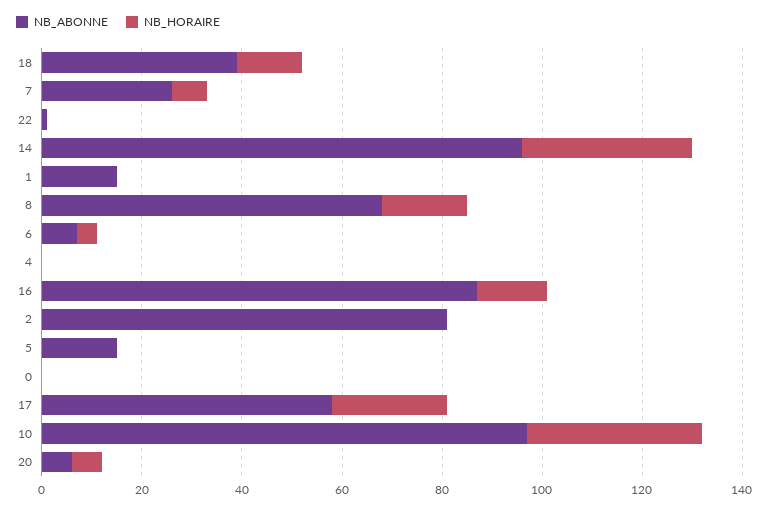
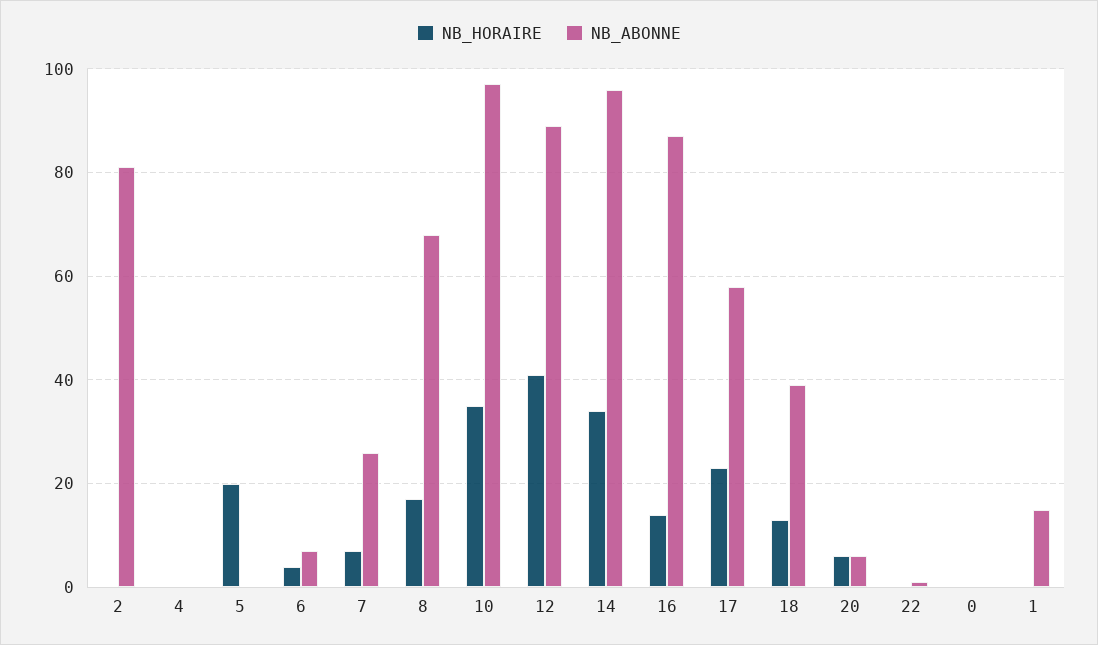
  {
    "NB_ABONNE": {
      "18": 40,
      "7": 25,
      "22": 0,
      "14": 95,
      "1": 15,
      "8": 70,
      "6": 5,
      "4": 0,
      "16": 85,
      "2": 80,
-     "5": 15,
+     "5": 0,
      "0": 0,
      "17": 60,
      "10": 95,
-     "20": 5
+     "20": 5,
+     "12": 90
    },
    "NB_HORAIRE": {
      "18": 15,
      "7": 5,
      "22": 0,
      "14": 35,
      "1": 0,
      "8": 15,
      "6": 5,
      "4": 0,
      "16": 15,
      "2": 0,
-     "5": 0,
+     "5": 20,
      "0": 0,
      "17": 25,
      "10": 35,
-     "20": 5
+     "20": 5,
+     "12": 40
    }
  }

